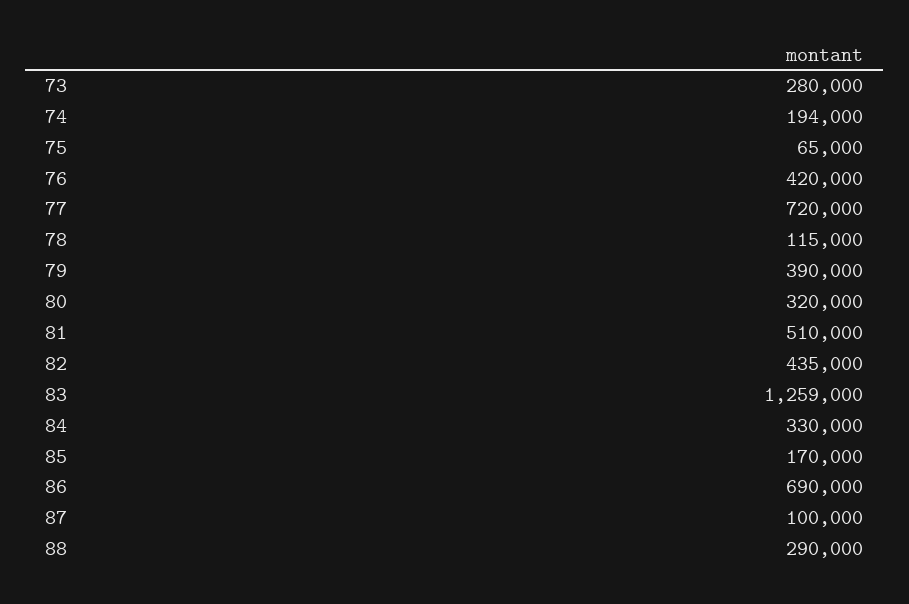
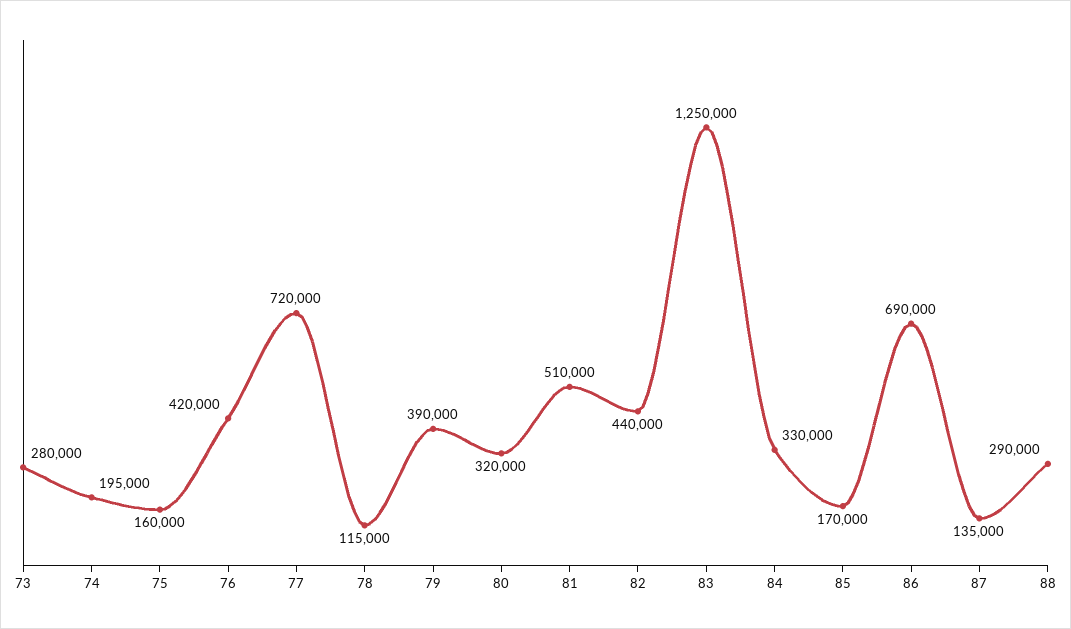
  {
    "73": 280000,
-   "74": 194000,
+   "74": 195000,
-   "75": 65000,
+   "75": 160000,
    "76": 420000,
    "77": 720000,
    "78": 115000,
    "79": 390000,
    "80": 320000,
    "81": 510000,
-   "82": 435000,
+   "82": 440000,
-   "83": 1259000,
+   "83": 1250000,
    "84": 330000,
    "85": 170000,
    "86": 690000,
-   "87": 100000,
+   "87": 135000,
    "88": 290000
  }

